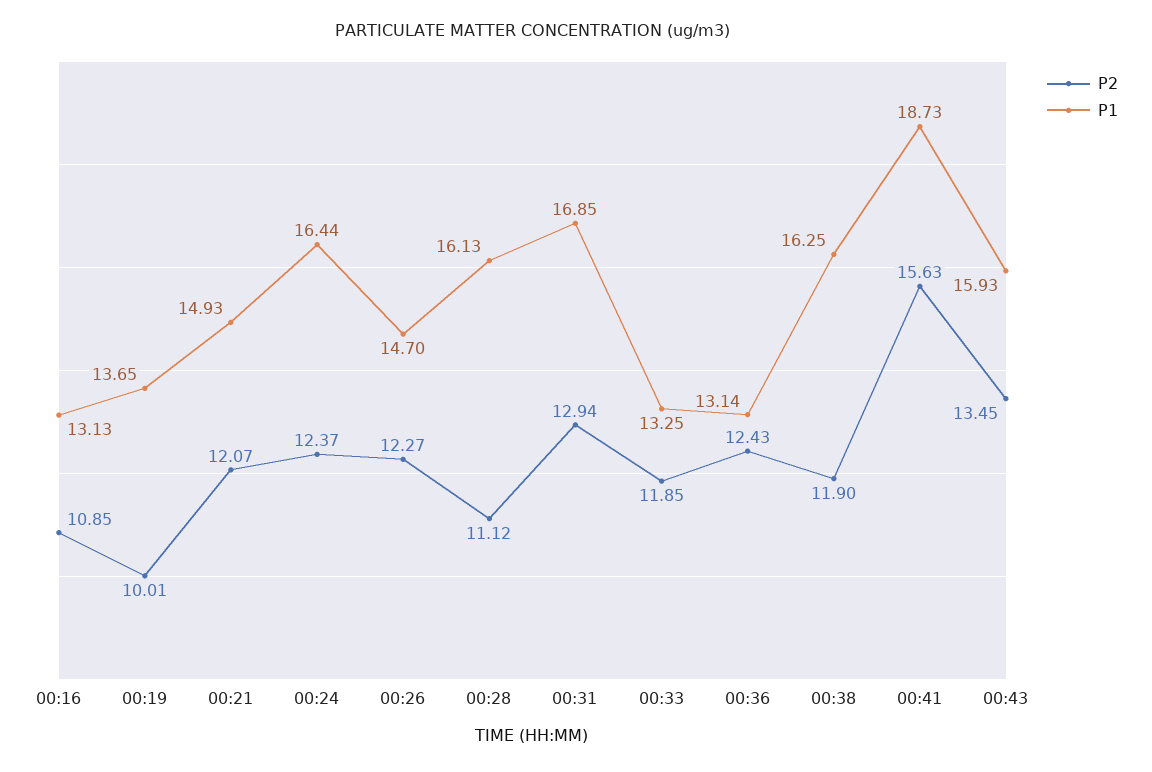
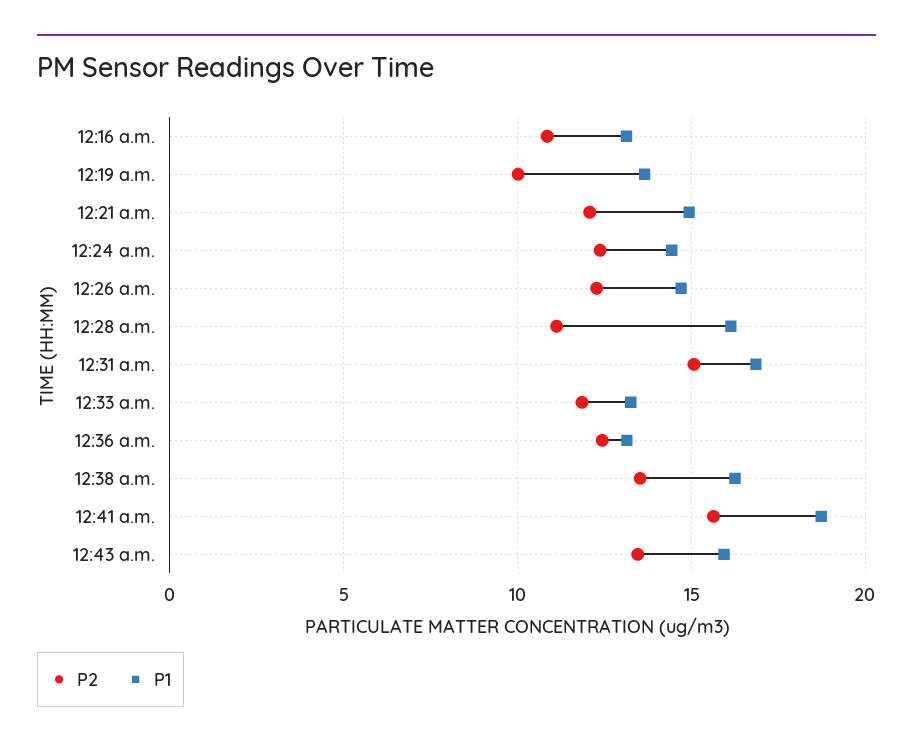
  {
    "P2": {
      "00:16": 10.85,
      "00:19": 10.01,
      "00:21": 12.07,
      "00:24": 12.37,
      "00:26": 12.27,
      "00:28": 11.12,
-     "00:31": 12.94,
+     "00:31": 15,
      "00:33": 11.85,
      "00:36": 12.43,
-     "00:38": 11.9,
+     "00:38": 13.5,
      "00:41": 15.63,
      "00:43": 13.45
    },
    "P1": {
      "00:16": 13.13,
      "00:19": 13.65,
      "00:21": 14.93,
-     "00:24": 16.44,
+     "00:24": 14.5,
      "00:26": 14.7,
      "00:28": 16.13,
      "00:31": 16.85,
      "00:33": 13.25,
      "00:36": 13.14,
      "00:38": 16.25,
      "00:41": 18.73,
      "00:43": 15.93
    }
  }

